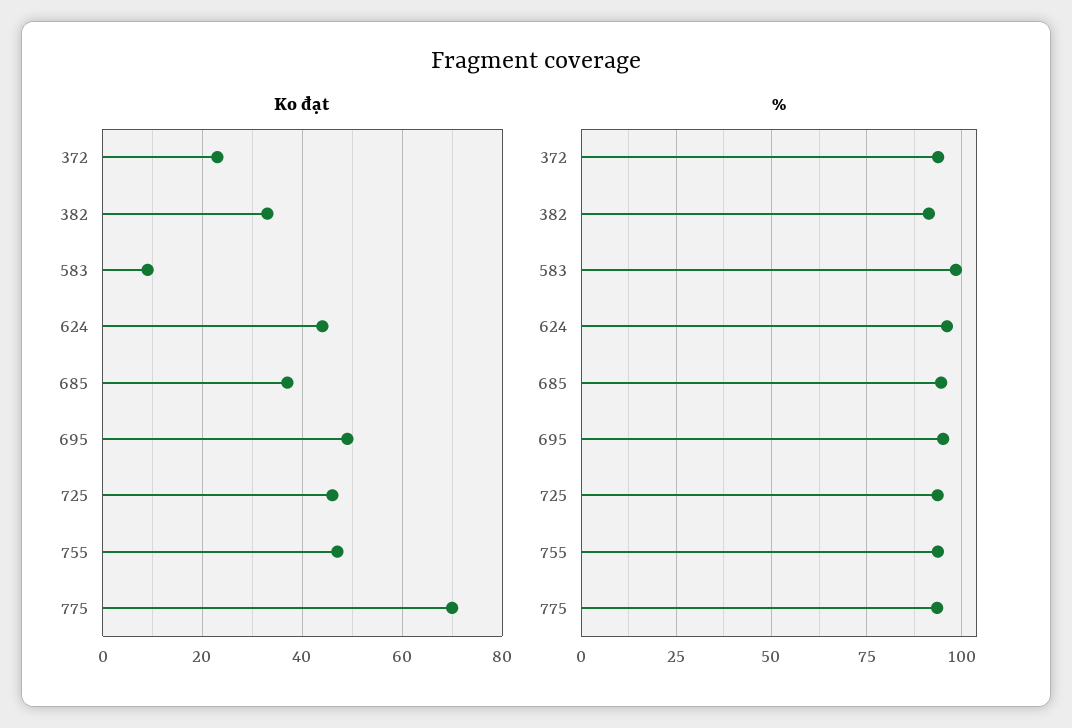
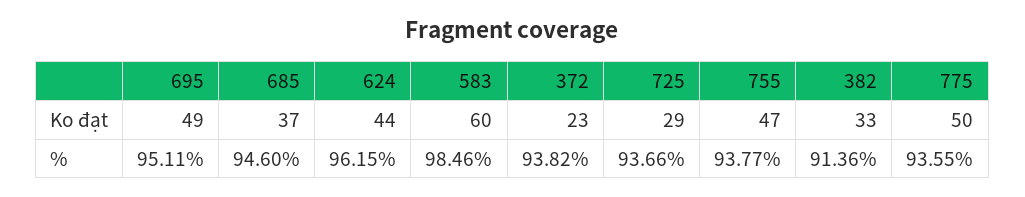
  {
    "Ko đạt": {
      "372": 23,
      "382": 33,
-     "583": 10,
+     "583": 60,
      "624": 44,
      "685": 37,
      "695": 49,
-     "725": 45,
+     "725": 29,
      "755": 47,
-     "775": 70
+     "775": 50
    },
    "%": {
      "372": 93.82,
      "382": 91.36,
      "583": 98.46,
      "624": 96.15,
      "685": 94.6,
      "695": 95.11,
      "725": 93.66,
      "755": 93.77,
      "775": 93.55
    }
  }

